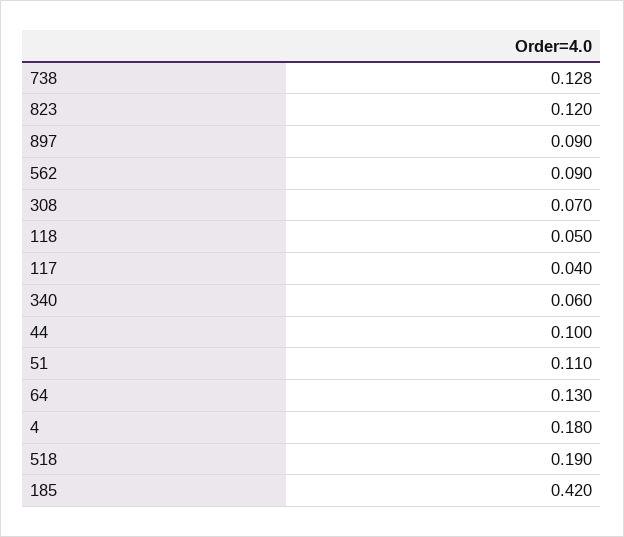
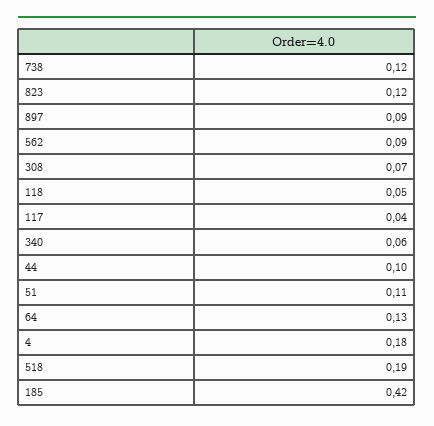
  {
-   "738": 0.128,
+   "738": 0.12,
    "823": 0.12,
    "897": 0.09,
    "562": 0.09,
    "308": 0.07,
    "118": 0.05,
    "117": 0.04,
    "340": 0.06,
    "44": 0.1,
    "51": 0.11,
    "64": 0.13,
    "4": 0.18,
    "518": 0.19,
    "185": 0.42
  }

